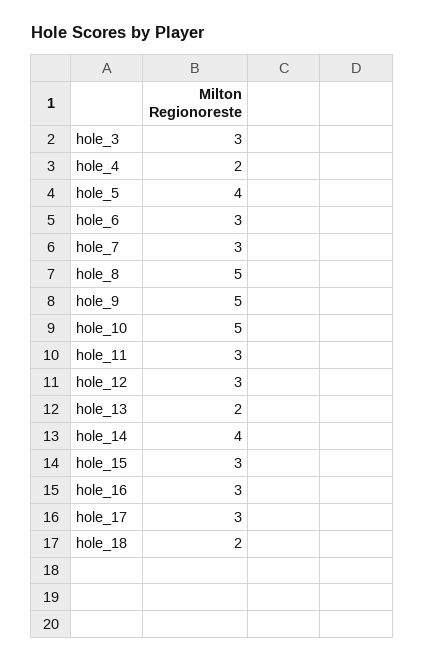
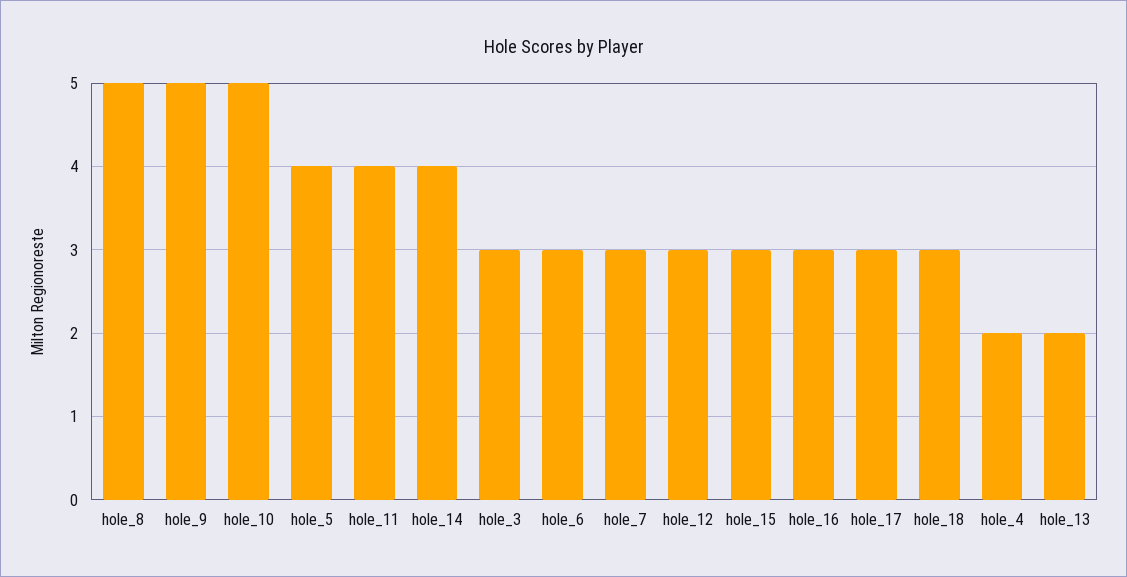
  {
    "hole_3": 3,
    "hole_4": 2,
    "hole_5": 4,
    "hole_6": 3,
    "hole_7": 3,
    "hole_8": 5,
    "hole_9": 5,
    "hole_10": 5,
-   "hole_11": 3,
+   "hole_11": 4,
    "hole_12": 3,
    "hole_13": 2,
    "hole_14": 4,
    "hole_15": 3,
    "hole_16": 3,
    "hole_17": 3,
-   "hole_18": 2
+   "hole_18": 3
  }

